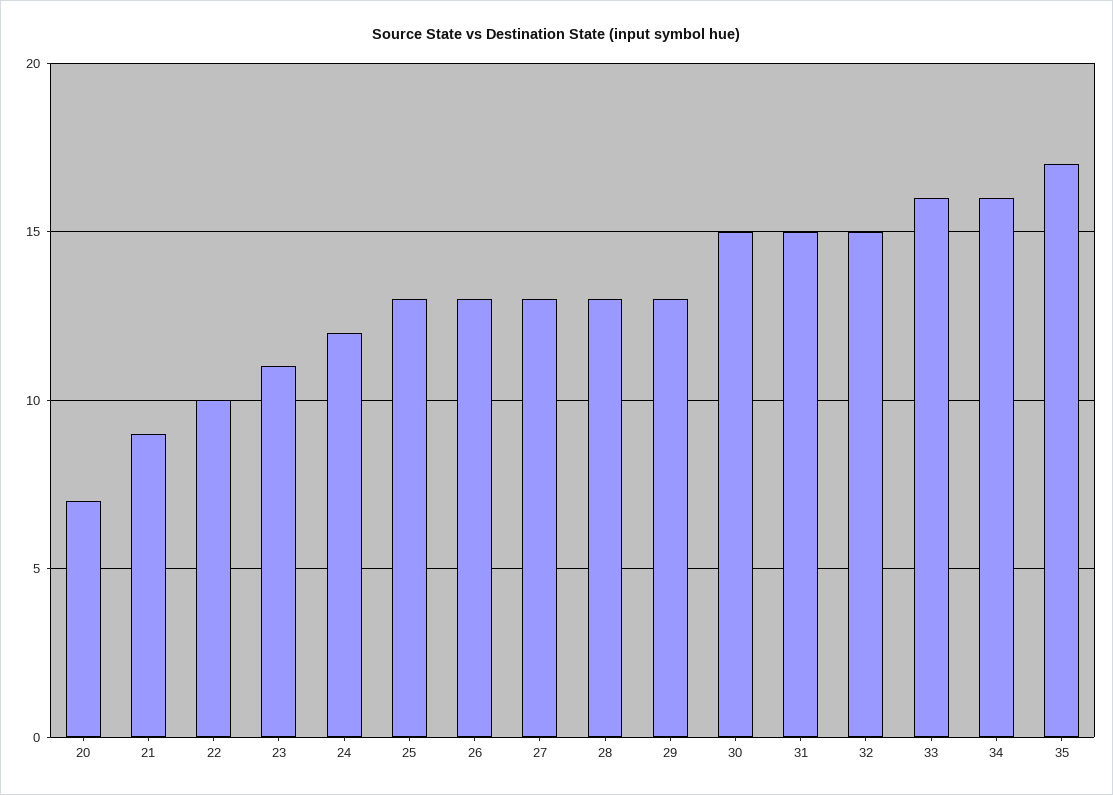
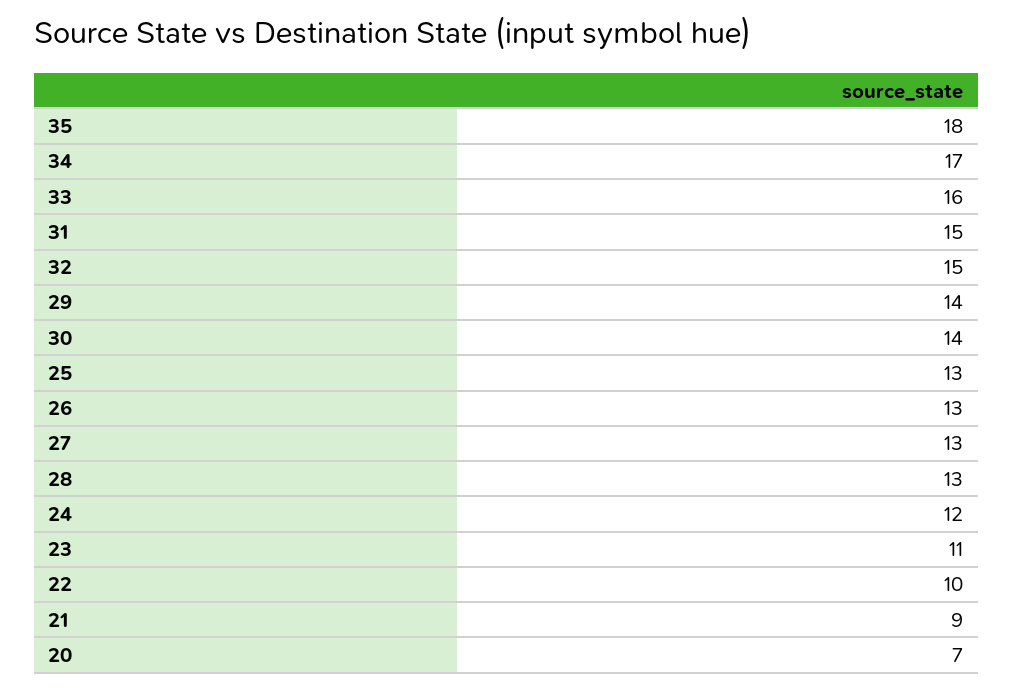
  {
    "20": 7,
    "21": 9,
    "22": 10,
    "23": 11,
    "24": 12,
    "25": 13,
    "26": 13,
    "27": 13,
    "28": 13,
-   "29": 13,
+   "29": 14,
-   "30": 15,
+   "30": 14,
    "31": 15,
    "32": 15,
    "33": 16,
-   "34": 16,
+   "34": 17,
-   "35": 17
+   "35": 18
  }

